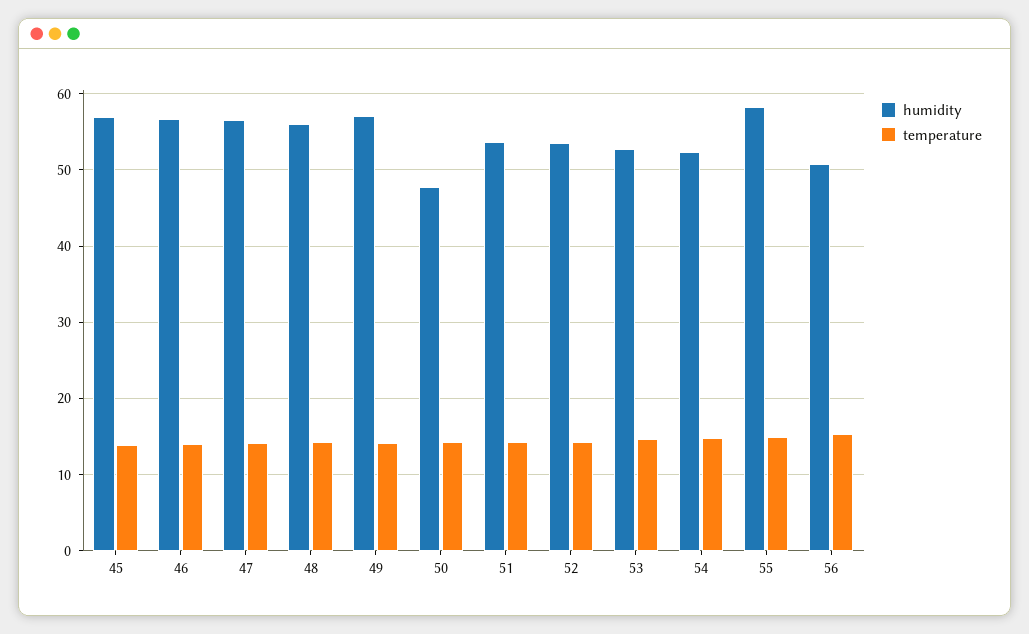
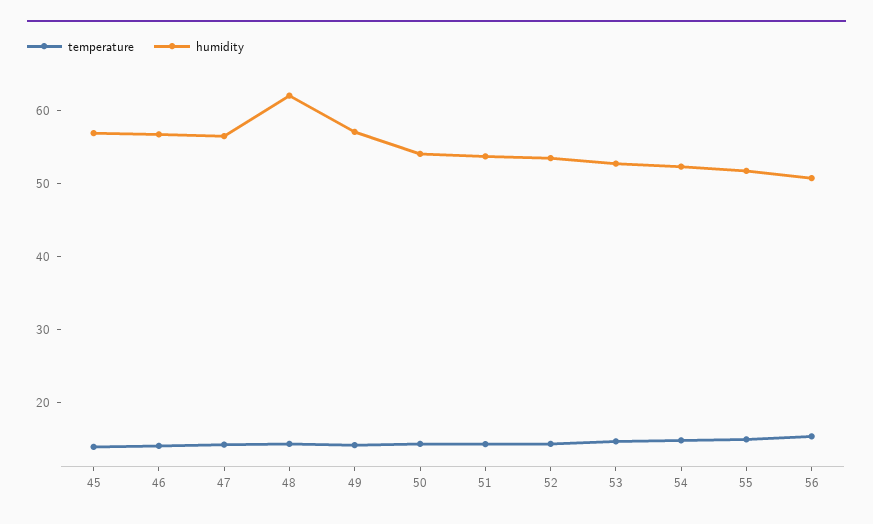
  {
    "humidity": {
      "45": 57,
      "46": 57,
      "47": 57,
-     "48": 56,
+     "48": 62,
      "49": 57,
-     "50": 48,
+     "50": 54,
      "51": 54,
      "52": 53,
      "53": 53,
      "54": 52,
-     "55": 58,
+     "55": 52,
      "56": 51
    },
    "temperature": {
      "45": 14,
      "46": 14,
      "47": 14,
      "48": 14,
      "49": 14,
      "50": 14,
      "51": 14,
      "52": 14,
      "53": 15,
      "54": 15,
      "55": 15,
      "56": 15
    }
  }

